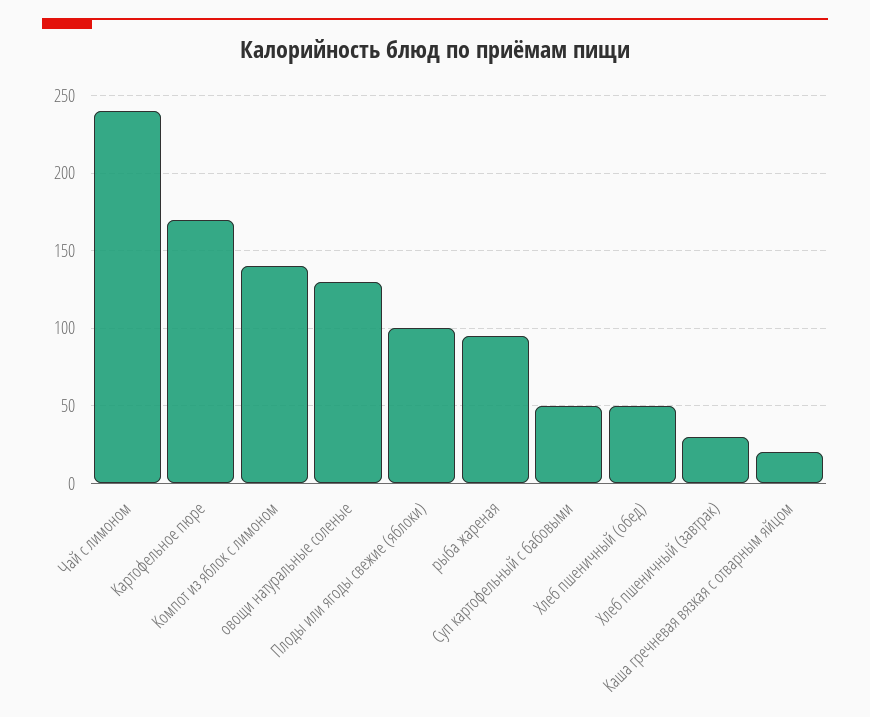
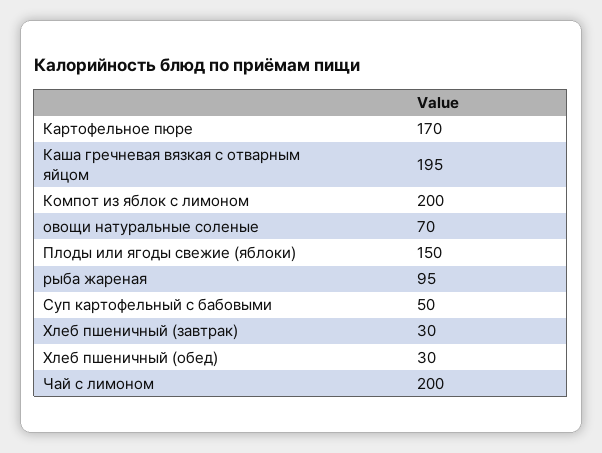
  {
-   "Чай с лимоном": 240,
+   "Чай с лимоном": 200,
    "Картофельное пюре": 170,
-   "Компот из яблок с лимоном": 140,
+   "Компот из яблок с лимоном": 200,
-   "овощи натуральные соленые": 130,
+   "овощи натуральные соленые": 70,
-   "Плоды или ягоды свежие (яблоки)": 100,
+   "Плоды или ягоды свежие (яблоки)": 150,
    "рыба жареная": 95,
    "Суп картофельный с бабовыми": 50,
-   "Хлеб пшеничный (обед)": 50,
+   "Хлеб пшеничный (обед)": 30,
    "Хлеб пшеничный (завтрак)": 30,
-   "Каша гречневая вязкая с отварным яйцом": 20
+   "Каша гречневая вязкая с отварным яйцом": 195
  }

